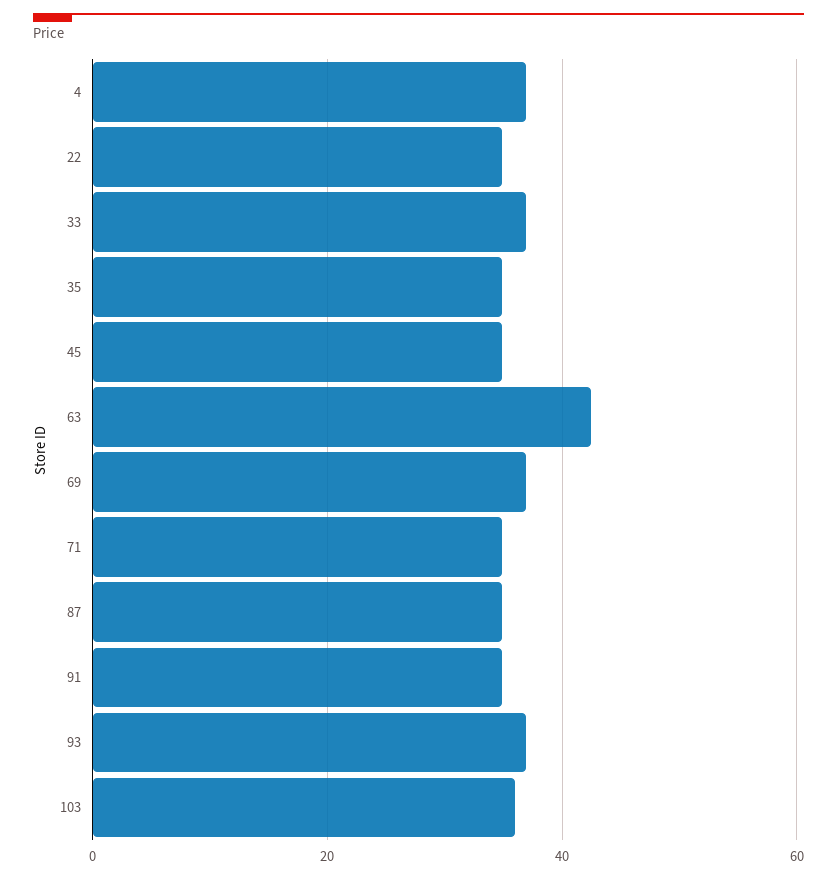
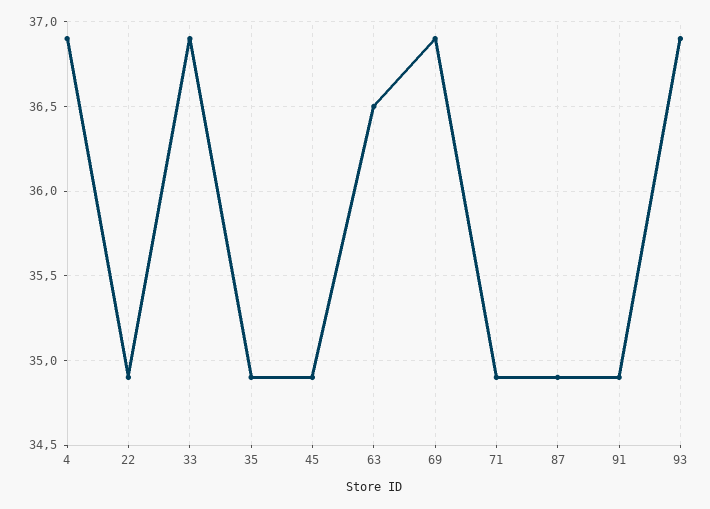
  {
    "4": 36.9,
    "22": 34.9,
    "33": 36.9,
    "35": 34.9,
    "45": 34.9,
-   "63": 42,
+   "63": 36.5,
    "69": 36.9,
    "71": 34.9,
    "87": 34.9,
    "91": 34.9,
-   "93": 36.9,
+   "93": 36.9
-   "103": 36
  }

